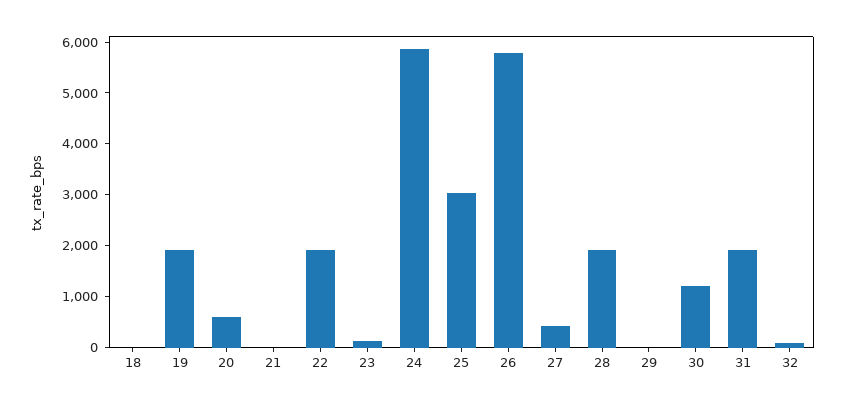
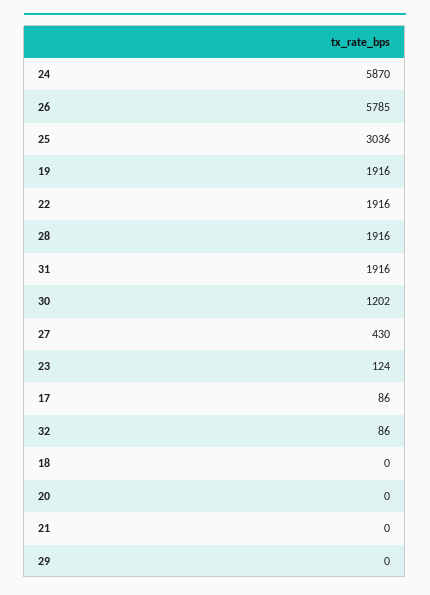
  {
    "18": 0,
    "19": 1916,
-   "20": 600,
+   "20": 0,
    "21": 0,
    "22": 1916,
    "23": 124,
    "24": 5870,
    "25": 3036,
    "26": 5785,
    "27": 430,
    "28": 1916,
    "29": 0,
    "30": 1202,
    "31": 1916,
-   "32": 86
+   "32": 86,
+   "17": 86
  }

